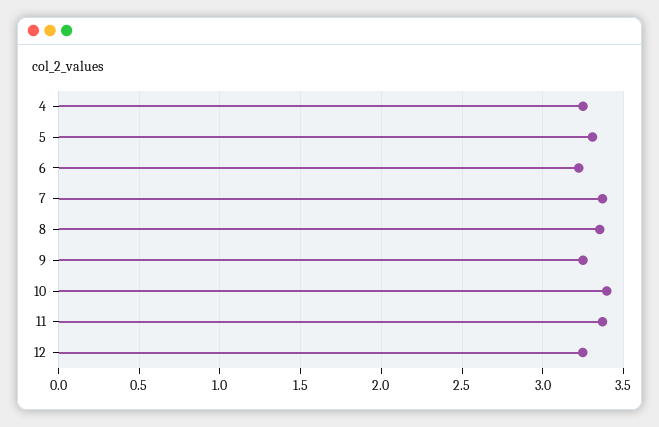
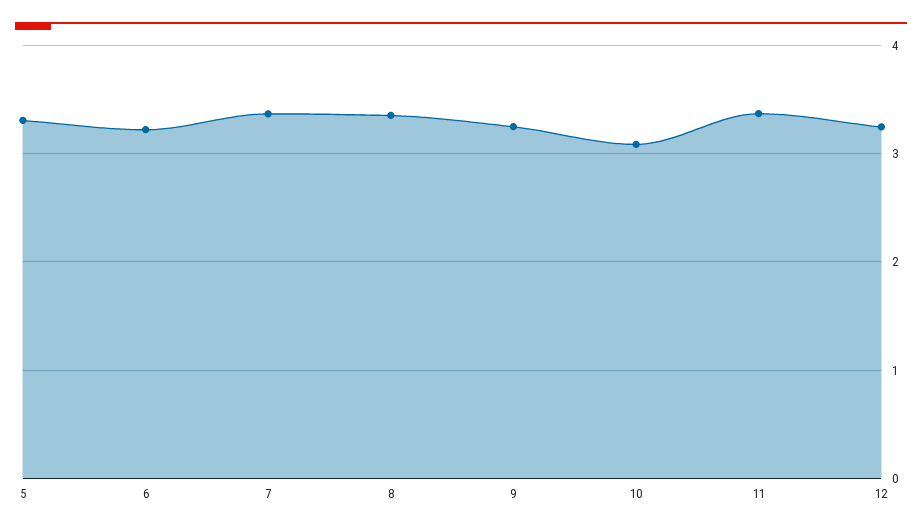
  {
-   "4": 3.25,
    "5": 3.3,
    "6": 3.2,
    "7": 3.35,
    "8": 3.35,
    "9": 3.25,
-   "10": 3.4,
+   "10": 3.1,
    "11": 3.35,
    "12": 3.25
  }

